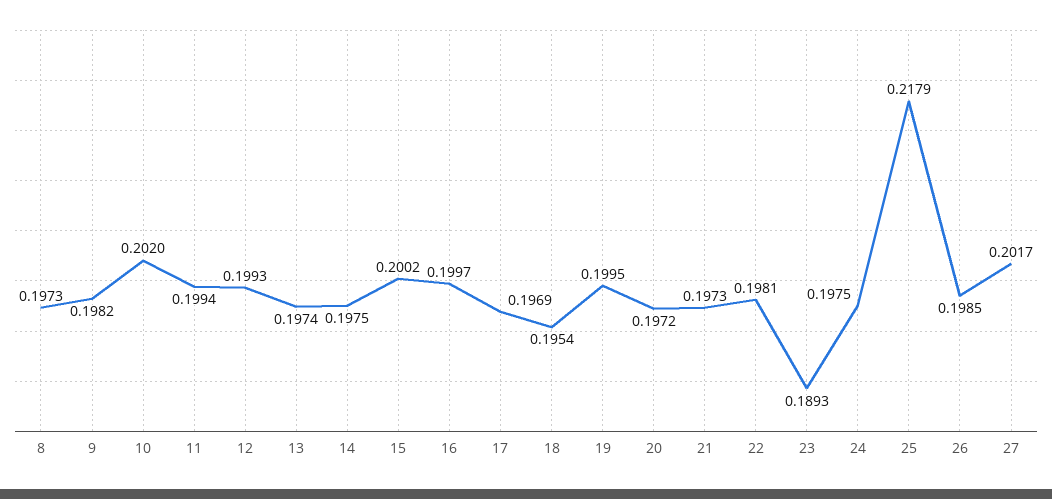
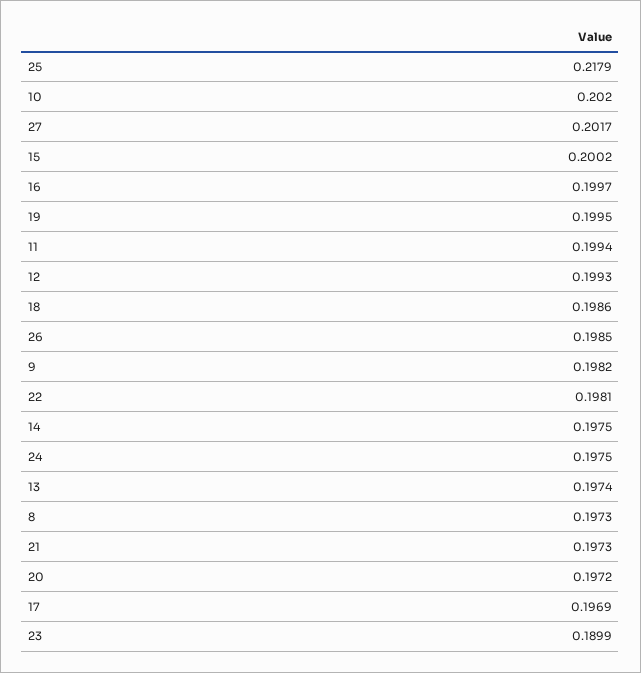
  {
    "8": 0.1973,
    "9": 0.1982,
    "10": 0.202,
    "11": 0.1994,
    "12": 0.1993,
    "13": 0.1974,
    "14": 0.1975,
    "15": 0.2002,
    "16": 0.1997,
    "17": 0.1969,
-   "18": 0.1954,
+   "18": 0.1986,
    "19": 0.1995,
    "20": 0.1972,
    "21": 0.1973,
    "22": 0.1981,
-   "23": 0.1893,
+   "23": 0.1899,
    "24": 0.1975,
    "25": 0.2179,
    "26": 0.1985,
    "27": 0.2017
  }

